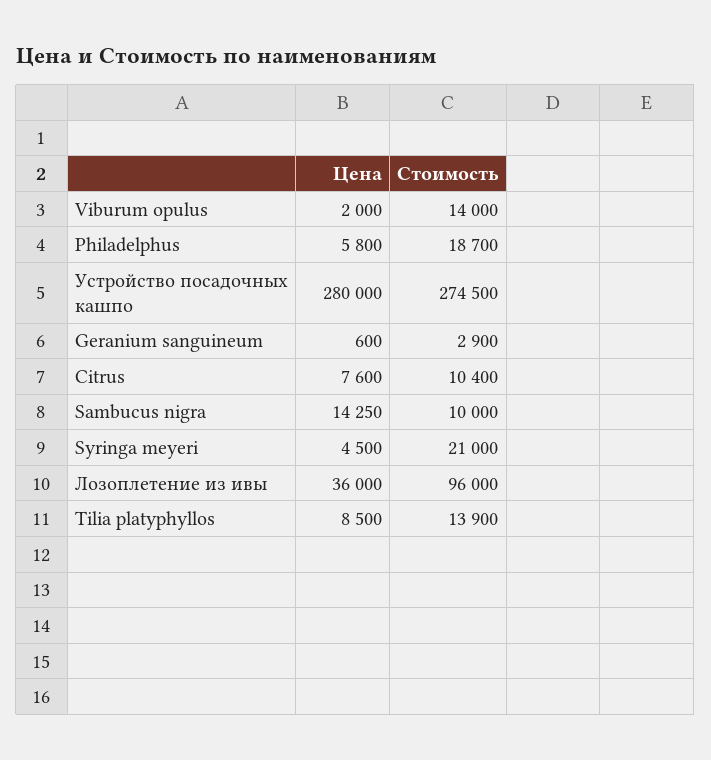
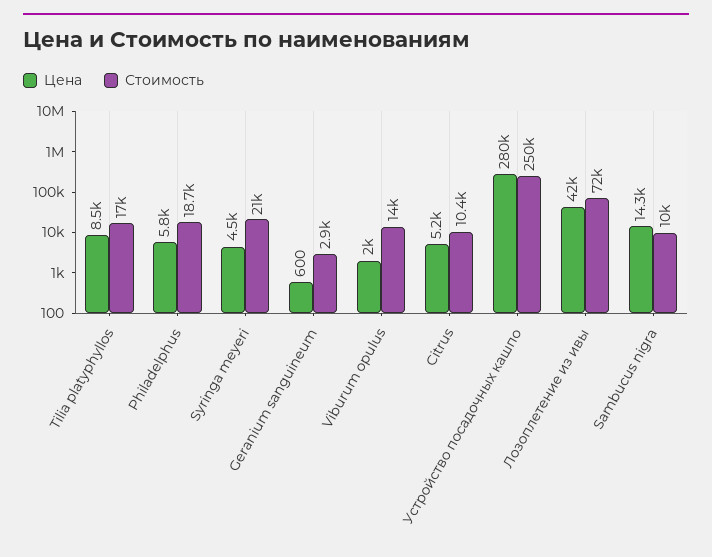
  {
    "Цена": {
      "Viburum opulus": 2000,
      "Philadelphus": 5800,
      "Устройство посадочных кашпо": 280000,
      "Geranium sanguineum": 600,
-     "Citrus": 7600,
+     "Citrus": 5200,
      "Sambucus nigra": 14250,
      "Syringa meyeri": 4500,
-     "Лозоплетение из ивы": 36000,
+     "Лозоплетение из ивы": 42000,
      "Tilia platyphyllos": 8500
    },
    "Стоимость": {
      "Viburum opulus": 14000,
      "Philadelphus": 18700,
-     "Устройство посадочных кашпо": 274500,
+     "Устройство посадочных кашпо": 250000,
      "Geranium sanguineum": 2900,
      "Citrus": 10400,
      "Sambucus nigra": 10000,
      "Syringa meyeri": 21000,
-     "Лозоплетение из ивы": 96000,
+     "Лозоплетение из ивы": 72000,
-     "Tilia platyphyllos": 13900
+     "Tilia platyphyllos": 17000
    }
  }

